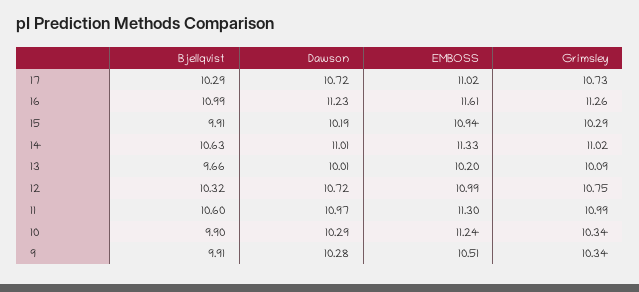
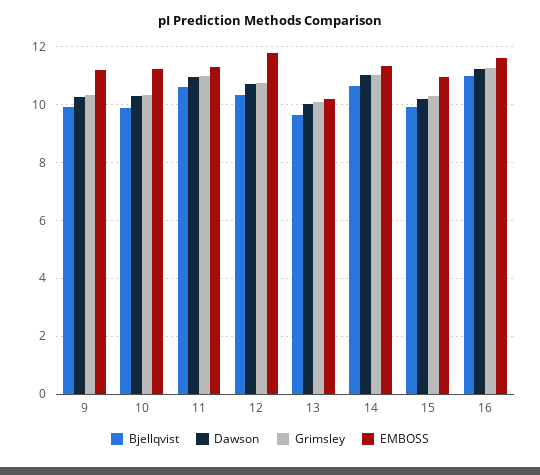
  {
    "Bjellqvist": {
-     "17": 10.29,
      "16": 10.99,
      "15": 9.91,
      "14": 10.63,
      "13": 9.66,
      "12": 10.32,
      "11": 10.6,
      "10": 9.9,
      "9": 9.91
    },
    "Dawson": {
-     "17": 10.72,
      "16": 11.23,
      "15": 10.19,
      "14": 11.01,
      "13": 10.01,
      "12": 10.72,
      "11": 10.97,
      "10": 10.29,
      "9": 10.28
    },
    "EMBOSS": {
-     "17": 11.02,
      "16": 11.61,
      "15": 10.94,
      "14": 11.33,
      "13": 10.2,
-     "12": 10.99,
+     "12": 11.75,
      "11": 11.3,
      "10": 11.24,
-     "9": 10.51
+     "9": 11.25
    },
    "Grimsley": {
-     "17": 10.73,
      "16": 11.26,
      "15": 10.29,
      "14": 11.02,
      "13": 10.09,
      "12": 10.75,
      "11": 10.99,
      "10": 10.34,
      "9": 10.34
    }
  }

